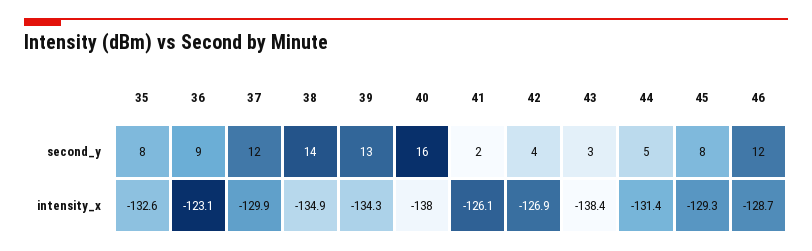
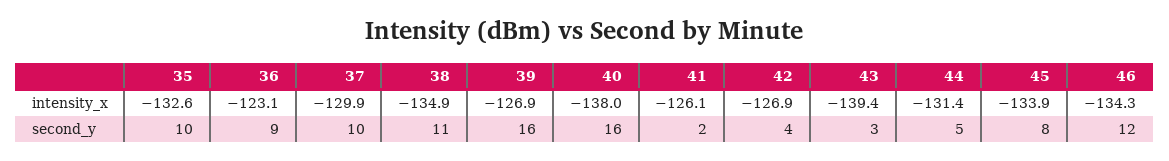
  {
    "35": {
-     "second_y": 8,
+     "second_y": 10,
      "intensity_x": -132.6
    },
    "36": {
      "second_y": 9,
      "intensity_x": -123.1
    },
    "37": {
-     "second_y": 12,
+     "second_y": 10,
      "intensity_x": -129.9
    },
    "38": {
-     "second_y": 14,
+     "second_y": 11,
      "intensity_x": -134.9
    },
    "39": {
-     "second_y": 13,
+     "second_y": 16,
-     "intensity_x": -134.3
+     "intensity_x": -126.9
    },
    "40": {
      "second_y": 16,
      "intensity_x": -138
    },
    "41": {
      "second_y": 2,
      "intensity_x": -126.1
    },
    "42": {
      "second_y": 4,
      "intensity_x": -126.9
    },
    "43": {
      "second_y": 3,
-     "intensity_x": -138.4
+     "intensity_x": -139.4
    },
    "44": {
      "second_y": 5,
      "intensity_x": -131.4
    },
    "45": {
      "second_y": 8,
-     "intensity_x": -129.3
+     "intensity_x": -133.9
    },
    "46": {
      "second_y": 12,
-     "intensity_x": -128.7
+     "intensity_x": -134.3
    }
  }

